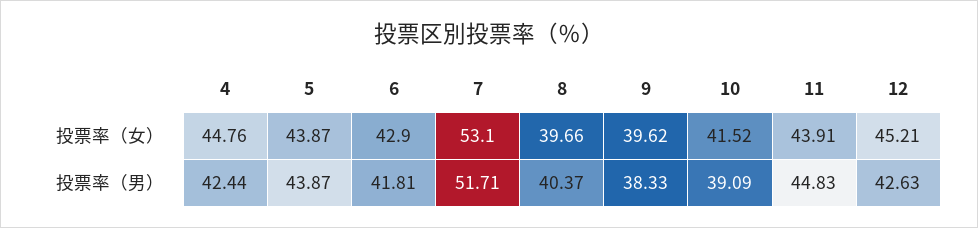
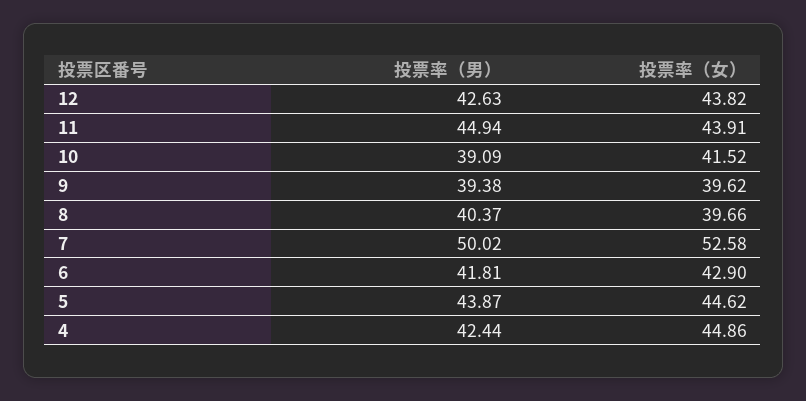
  {
    "4": {
-     "投票率（女）": 44.76,
+     "投票率（女）": 44.86,
      "投票率（男）": 42.44
    },
    "5": {
-     "投票率（女）": 43.87,
+     "投票率（女）": 44.62,
      "投票率（男）": 43.87
    },
    "6": {
      "投票率（女）": 42.9,
      "投票率（男）": 41.81
    },
    "7": {
-     "投票率（女）": 53.1,
+     "投票率（女）": 52.58,
-     "投票率（男）": 51.71
+     "投票率（男）": 50.02
    },
    "8": {
      "投票率（女）": 39.66,
      "投票率（男）": 40.37
    },
    "9": {
      "投票率（女）": 39.62,
-     "投票率（男）": 38.33
+     "投票率（男）": 39.38
    },
    "10": {
      "投票率（女）": 41.52,
      "投票率（男）": 39.09
    },
    "11": {
      "投票率（女）": 43.91,
-     "投票率（男）": 44.83
+     "投票率（男）": 44.94
    },
    "12": {
-     "投票率（女）": 45.21,
+     "投票率（女）": 43.82,
      "投票率（男）": 42.63
    }
  }

